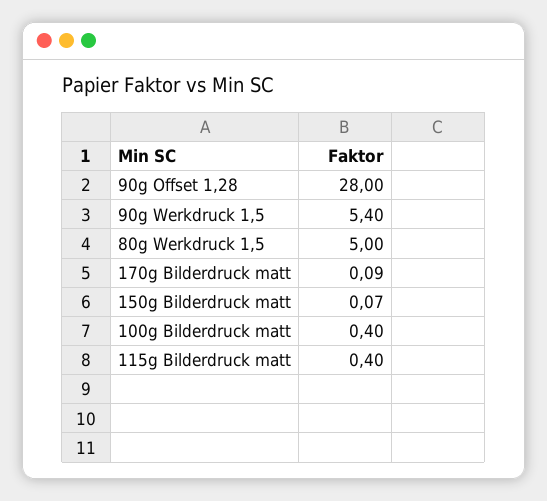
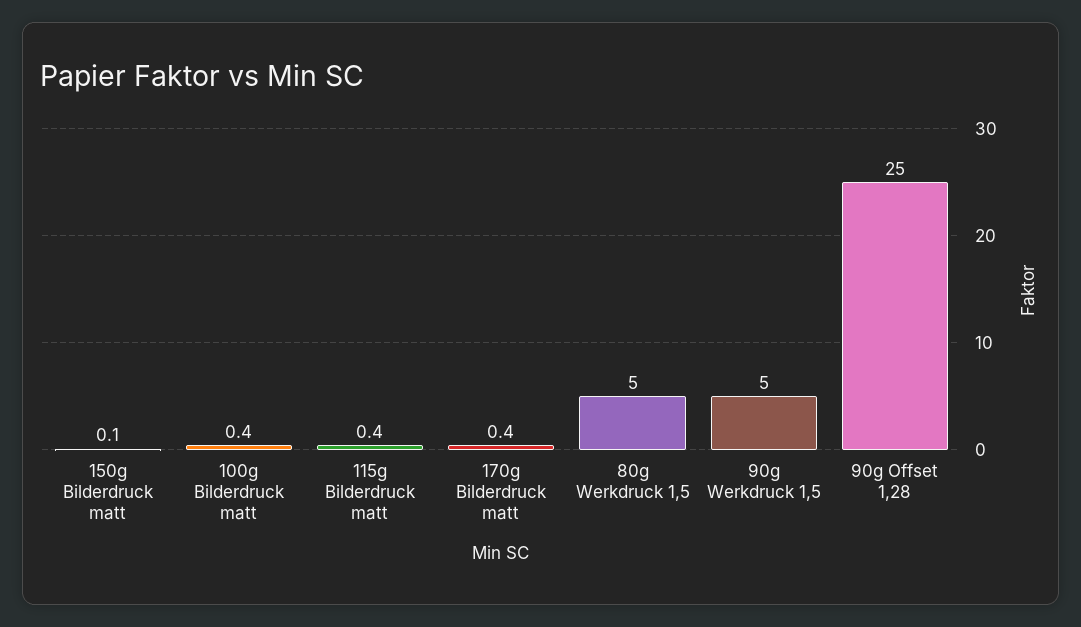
  {
-   "90g Offset 1,28": 28,
+   "90g Offset 1,28": 25,
-   "90g Werkdruck 1,5": 5.4,
+   "90g Werkdruck 1,5": 5,
    "80g Werkdruck 1,5": 5,
-   "170g Bilderdruck matt": 0.09,
+   "170g Bilderdruck matt": 0.4,
    "150g Bilderdruck matt": 0.07,
    "100g Bilderdruck matt": 0.4,
    "115g Bilderdruck matt": 0.4
  }

